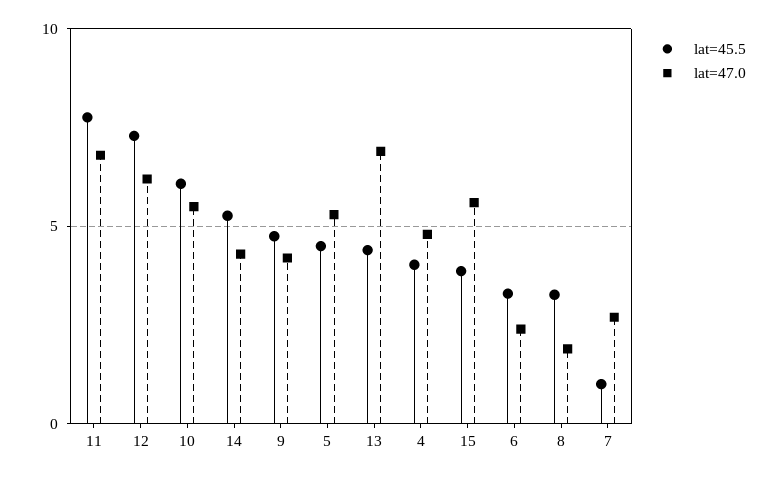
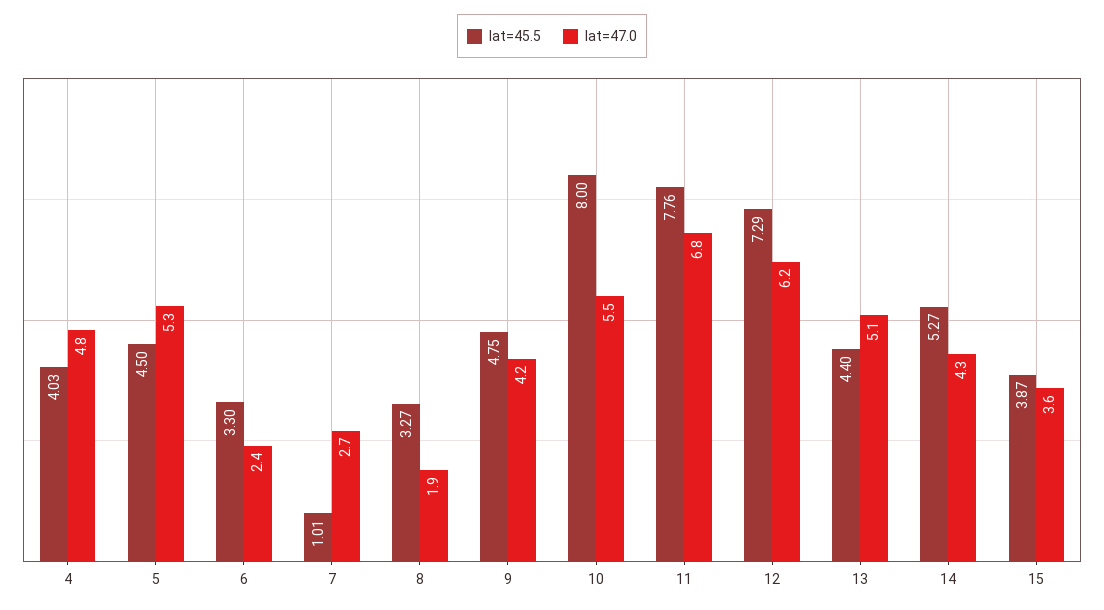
  {
    "lat=45.5": {
      "11": 7.76,
      "12": 7.29,
-     "10": 6,
+     "10": 8,
      "14": 5.27,
      "9": 4.75,
      "5": 4.5,
      "13": 4.4,
      "4": 4.03,
      "15": 3.87,
      "6": 3.3,
      "8": 3.27,
      "7": 1.01
    },
    "lat=47.0": {
      "11": 6.8,
      "12": 6.2,
      "10": 5.5,
      "14": 4.3,
      "9": 4.2,
      "5": 5.3,
-     "13": 7,
+     "13": 5.1,
      "4": 4.8,
-     "15": 5.5,
+     "15": 3.6,
      "6": 2.4,
      "8": 1.9,
      "7": 2.7
    }
  }

